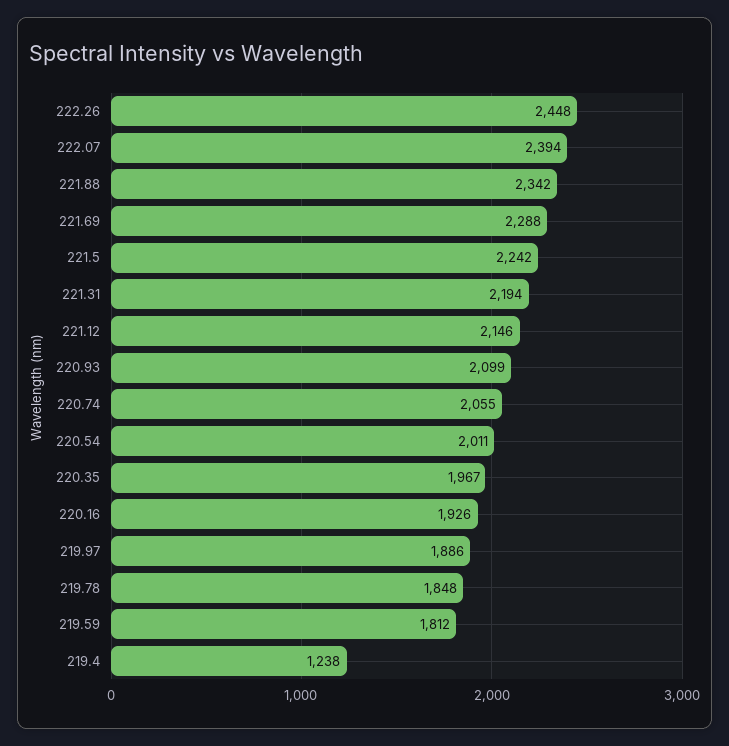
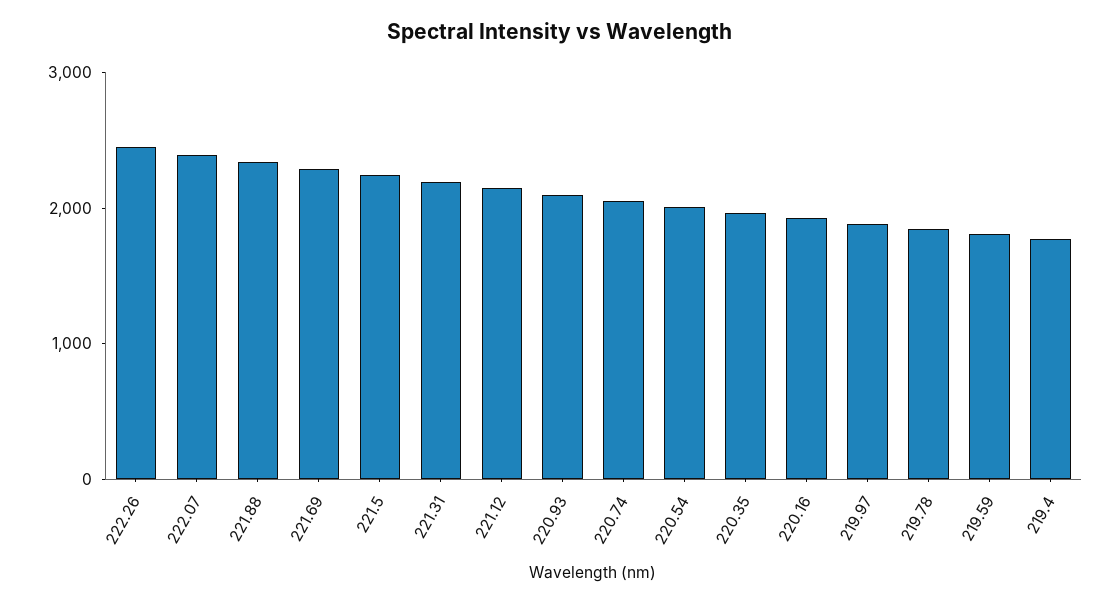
  {
    "222.26": 2448,
    "222.07": 2394,
    "221.88": 2342,
    "221.69": 2288,
    "221.5": 2242,
    "221.31": 2194,
    "221.12": 2146,
    "220.93": 2099,
    "220.74": 2055,
    "220.54": 2011,
    "220.35": 1967,
    "220.16": 1926,
    "219.97": 1886,
    "219.78": 1848,
    "219.59": 1812,
-   "219.4": 1238
+   "219.4": 1800
  }

